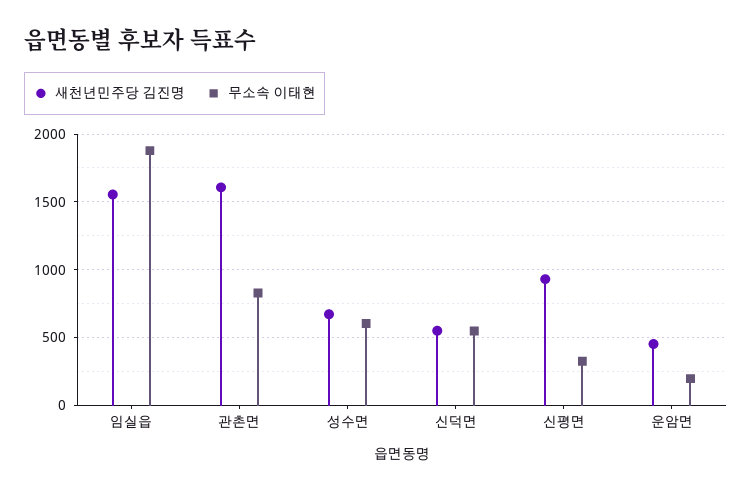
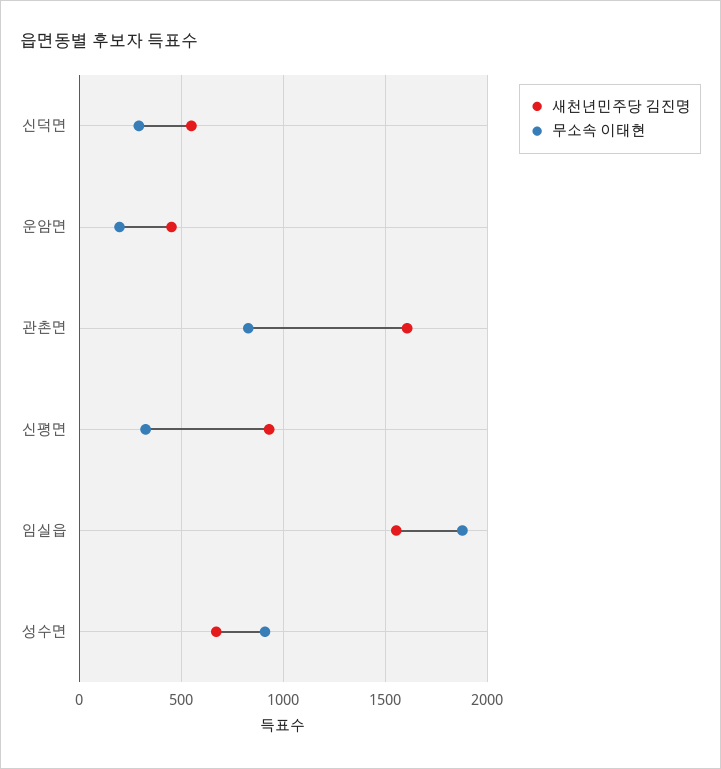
  {
    "새천년민주당 김진명": {
      "임실읍": 1550,
      "관촌면": 1600,
      "성수면": 650,
      "신덕면": 550,
      "신평면": 950,
      "운암면": 450
    },
    "무소속 이태현": {
      "임실읍": 1900,
      "관촌면": 850,
-     "성수면": 600,
+     "성수면": 900,
-     "신덕면": 550,
+     "신덕면": 300,
      "신평면": 350,
      "운암면": 200
    }
  }

